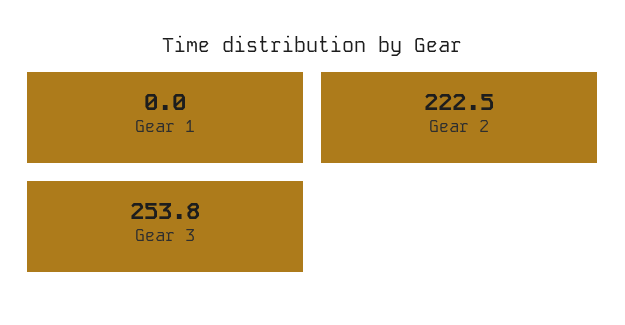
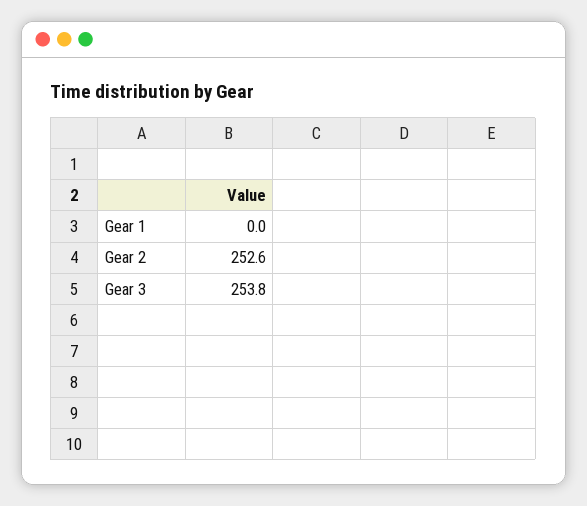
  {
    "Gear 1": 0,
-   "Gear 2": 222.5,
+   "Gear 2": 252.6,
    "Gear 3": 253.8
  }

